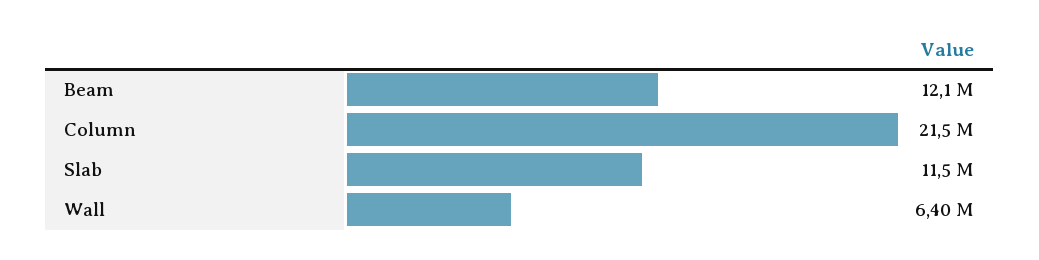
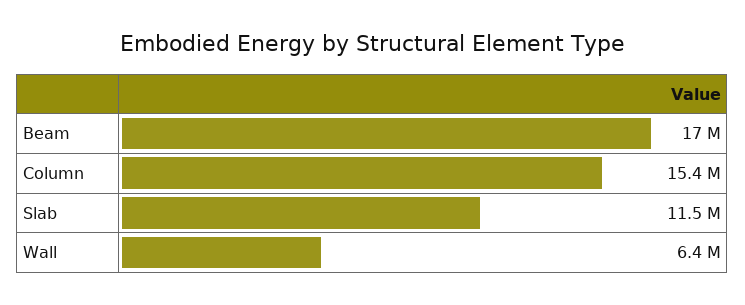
  {
-   "Beam": 12100000,
+   "Beam": 17000000,
-   "Column": 21500000,
+   "Column": 15400000,
    "Slab": 11500000,
    "Wall": 6400000
  }

